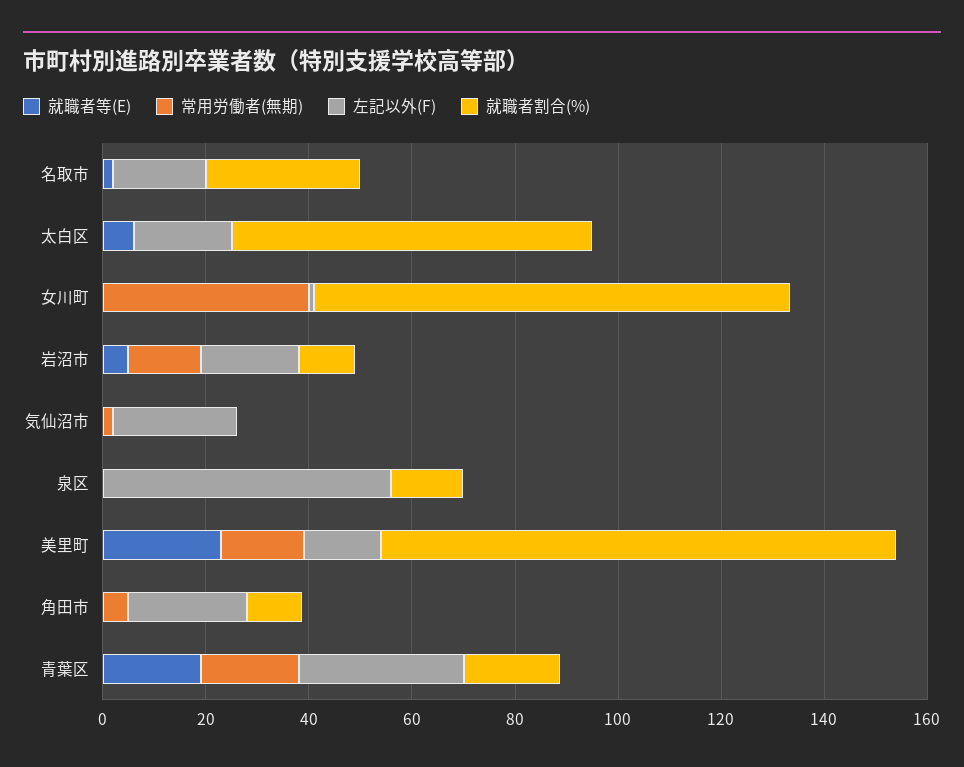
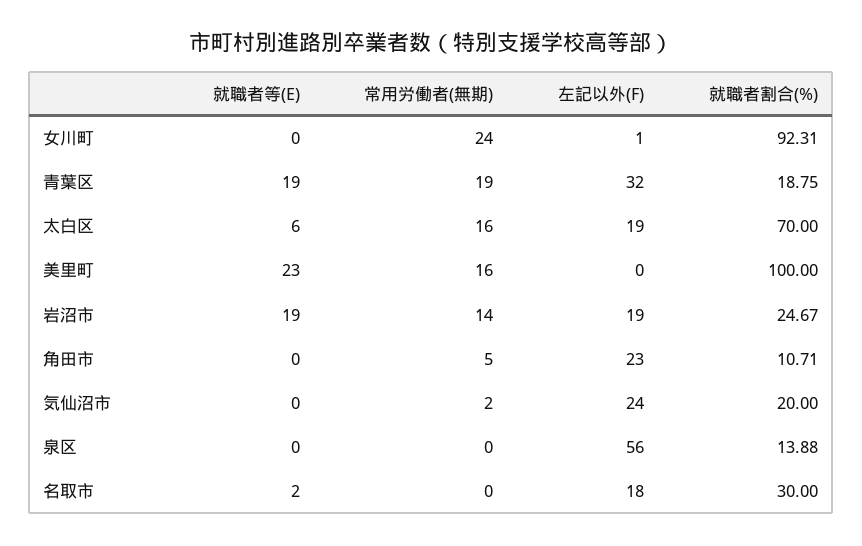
  {
    "就職者等(E)": {
      "名取市": 2,
      "太白区": 6,
      "女川町": 0,
-     "岩沼市": 5,
+     "岩沼市": 19,
      "気仙沼市": 0,
      "泉区": 0,
      "美里町": 23,
      "角田市": 0,
      "青葉区": 19
    },
    "常用労働者(無期)": {
      "名取市": 0,
-     "太白区": 0,
+     "太白区": 16,
-     "女川町": 40,
+     "女川町": 24,
      "岩沼市": 14,
      "気仙沼市": 2,
      "泉区": 0,
      "美里町": 16,
      "角田市": 5,
      "青葉区": 19
    },
    "左記以外(F)": {
      "名取市": 18,
      "太白区": 19,
      "女川町": 1,
      "岩沼市": 19,
      "気仙沼市": 24,
      "泉区": 56,
-     "美里町": 15,
+     "美里町": 0,
      "角田市": 23,
      "青葉区": 32
    },
    "就職者割合(%)": {
      "名取市": 30,
      "太白区": 70,
      "女川町": 92.31,
-     "岩沼市": 10,
+     "岩沼市": 24.67,
-     "気仙沼市": 0,
+     "気仙沼市": 20,
      "泉区": 13.88,
      "美里町": 100,
      "角田市": 10.71,
      "青葉区": 18.75
    }
  }

